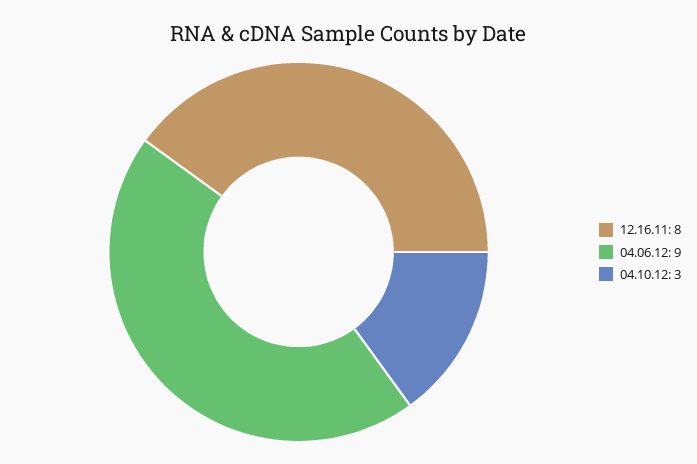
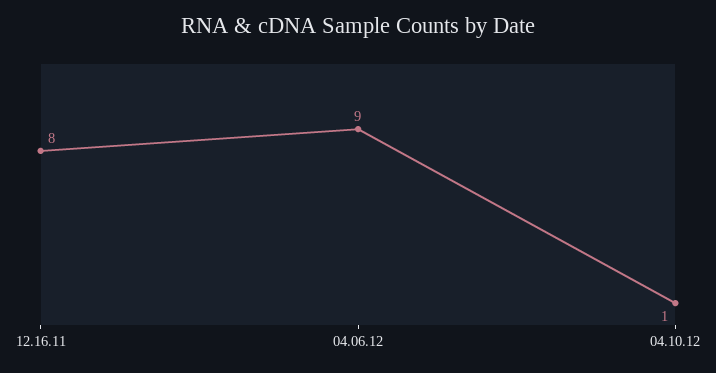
  {
    "12.16.11": 8,
    "04.06.12": 9,
-   "04.10.12": 3
+   "04.10.12": 1
  }

